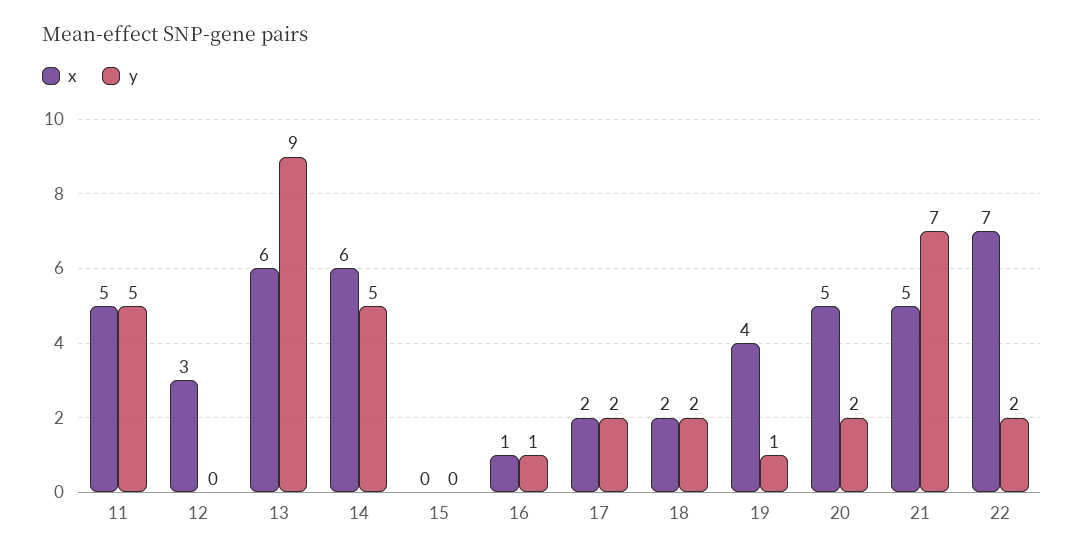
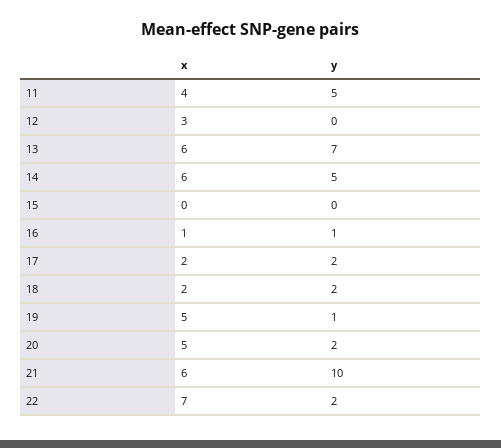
  {
    "x": {
-     "11": 5,
+     "11": 4,
      "12": 3,
      "13": 6,
      "14": 6,
      "15": 0,
      "16": 1,
      "17": 2,
      "18": 2,
-     "19": 4,
+     "19": 5,
      "20": 5,
-     "21": 5,
+     "21": 6,
      "22": 7
    },
    "y": {
      "11": 5,
      "12": 0,
-     "13": 9,
+     "13": 7,
      "14": 5,
      "15": 0,
      "16": 1,
      "17": 2,
      "18": 2,
      "19": 1,
      "20": 2,
-     "21": 7,
+     "21": 10,
      "22": 2
    }
  }

